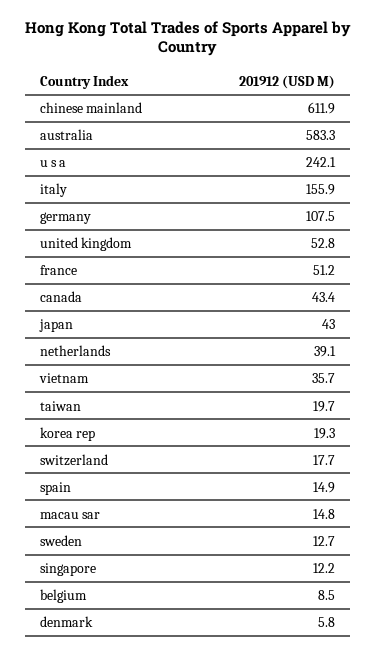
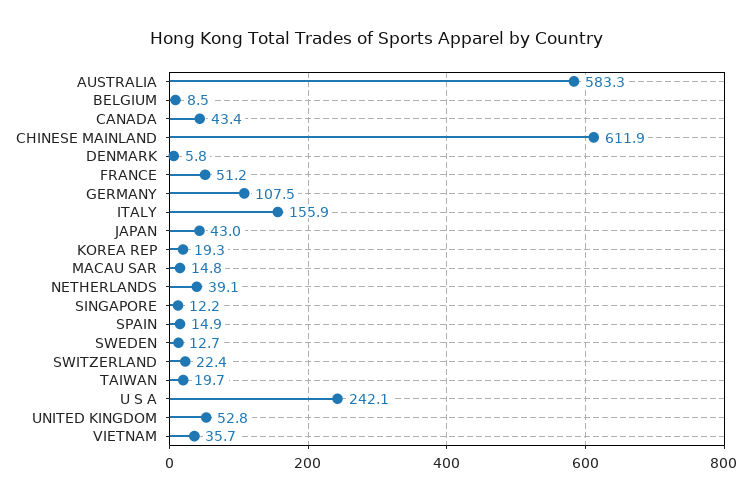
  {
    "chinese mainland": 611.9,
    "australia": 583.3,
    "u s a": 242.1,
    "italy": 155.9,
    "germany": 107.5,
    "united kingdom": 52.8,
    "france": 51.2,
    "canada": 43.4,
    "japan": 43,
    "netherlands": 39.1,
    "vietnam": 35.7,
    "taiwan": 19.7,
    "korea rep": 19.3,
-   "switzerland": 17.7,
+   "switzerland": 22.4,
    "spain": 14.9,
    "macau sar": 14.8,
    "sweden": 12.7,
    "singapore": 12.2,
    "belgium": 8.5,
    "denmark": 5.8
  }

